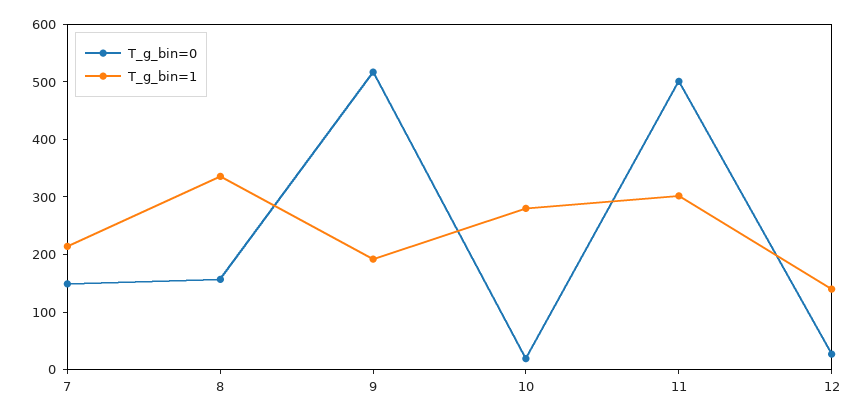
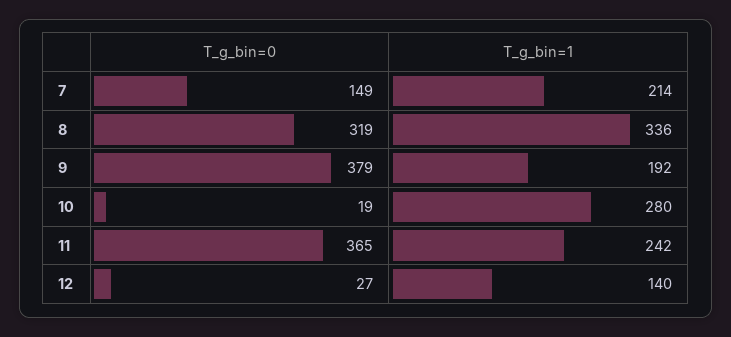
  {
    "T_g_bin=0": {
      "7": 149,
-     "8": 160,
+     "8": 319,
-     "9": 520,
+     "9": 379,
      "10": 19,
-     "11": 500,
+     "11": 365,
      "12": 27
    },
    "T_g_bin=1": {
      "7": 214,
      "8": 336,
      "9": 192,
      "10": 280,
-     "11": 300,
+     "11": 242,
      "12": 140
    }
  }

